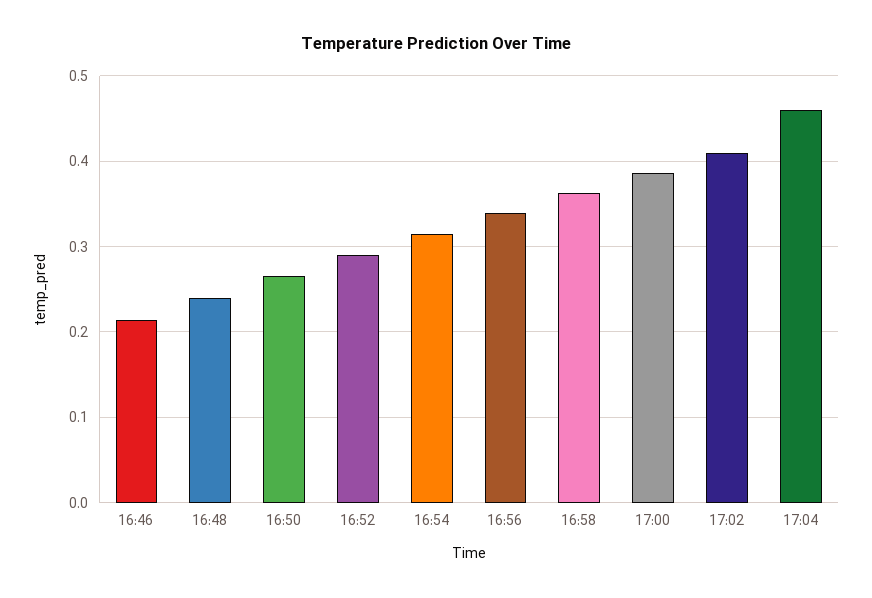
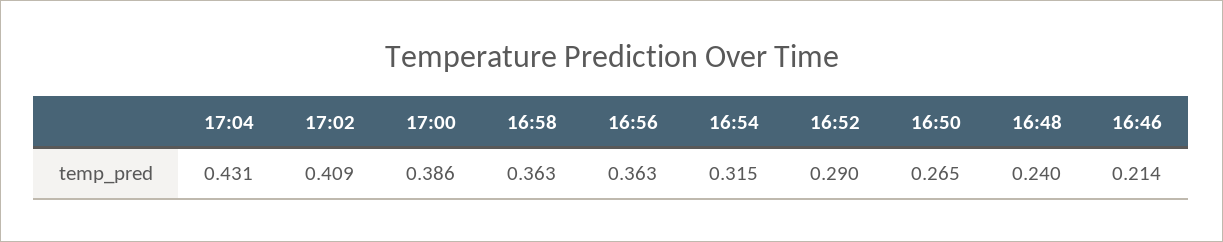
  {
    "16:46": 0.214,
    "16:48": 0.24,
    "16:50": 0.265,
    "16:52": 0.29,
    "16:54": 0.315,
-   "16:56": 0.34,
+   "16:56": 0.363,
    "16:58": 0.363,
    "17:00": 0.386,
    "17:02": 0.409,
-   "17:04": 0.46
+   "17:04": 0.431
  }

